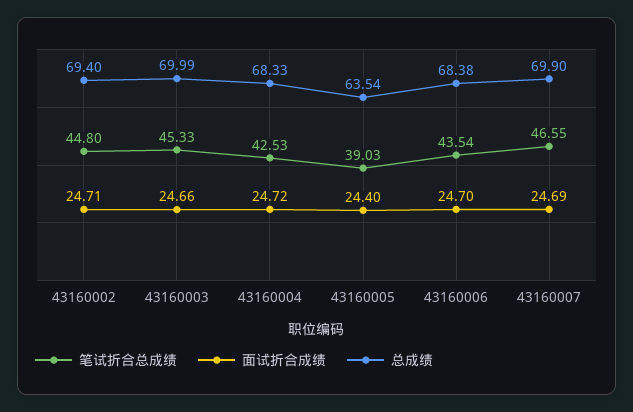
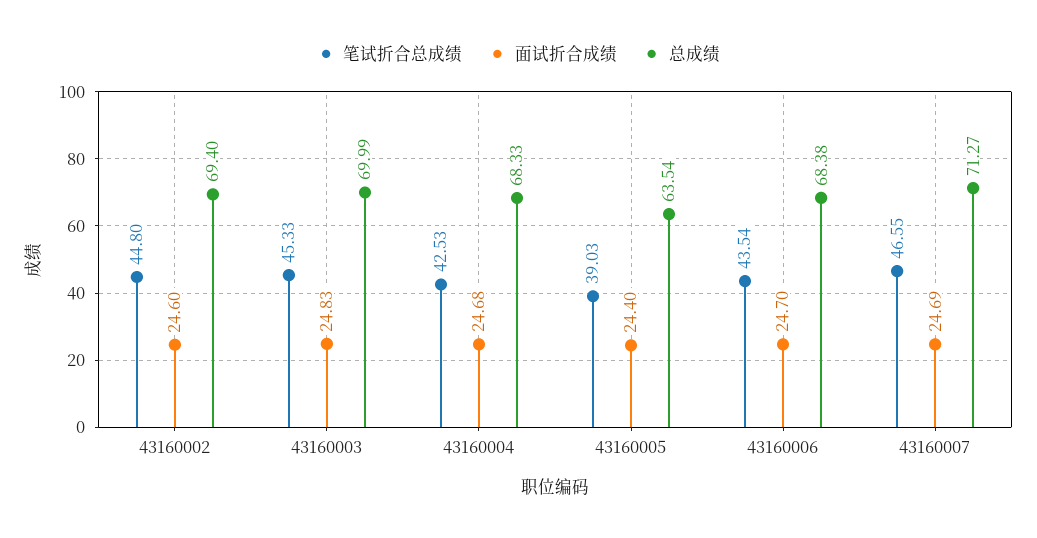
  {
    "笔试折合总成绩": {
      "43160002": 44.8,
      "43160003": 45.33,
      "43160004": 42.53,
      "43160005": 39.03,
      "43160006": 43.54,
      "43160007": 46.55
    },
    "面试折合成绩": {
-     "43160002": 24.71,
+     "43160002": 24.6,
-     "43160003": 24.66,
+     "43160003": 24.83,
-     "43160004": 24.72,
+     "43160004": 24.68,
      "43160005": 24.4,
      "43160006": 24.7,
      "43160007": 24.69
    },
    "总成绩": {
      "43160002": 69.4,
      "43160003": 69.99,
      "43160004": 68.33,
      "43160005": 63.54,
      "43160006": 68.38,
-     "43160007": 69.9
+     "43160007": 71.27
    }
  }

